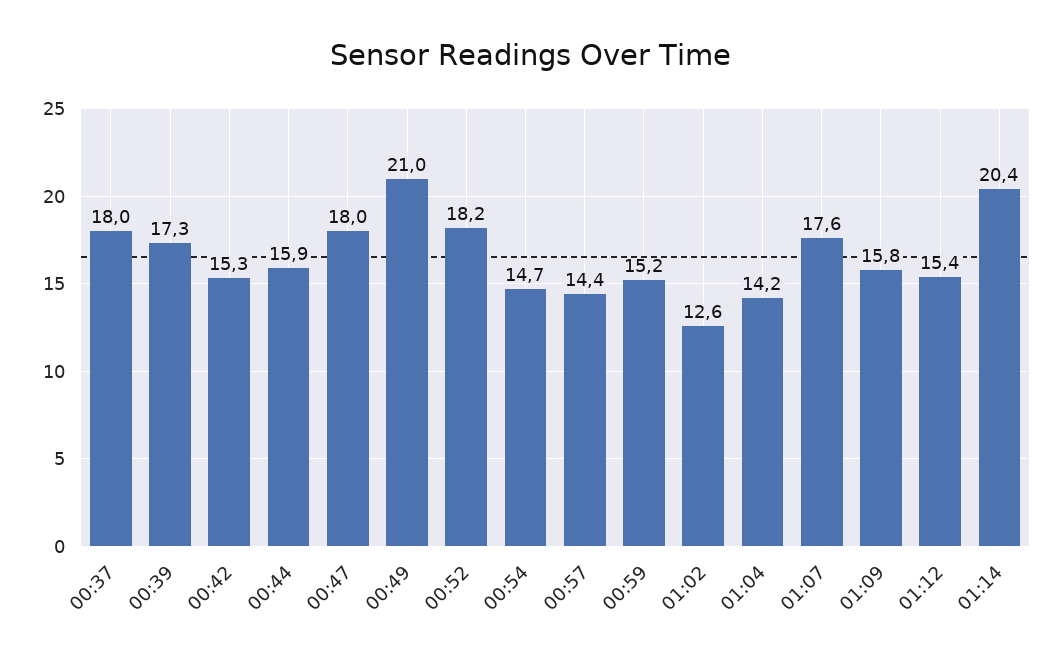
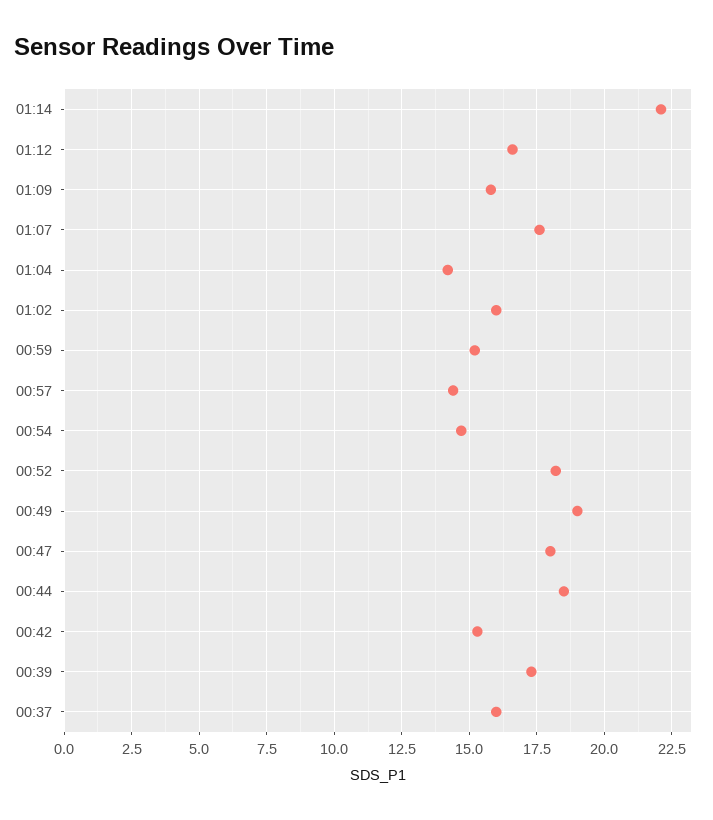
  {
-   "00:37": 18,
+   "00:37": 16,
    "00:39": 17.3,
    "00:42": 15.3,
-   "00:44": 15.9,
+   "00:44": 18.5,
    "00:47": 18,
-   "00:49": 21,
+   "00:49": 19,
    "00:52": 18.2,
    "00:54": 14.7,
    "00:57": 14.4,
    "00:59": 15.2,
-   "01:02": 12.6,
+   "01:02": 16,
    "01:04": 14.2,
    "01:07": 17.6,
    "01:09": 15.8,
-   "01:12": 15.4,
+   "01:12": 16.5,
-   "01:14": 20.4
+   "01:14": 22
  }

